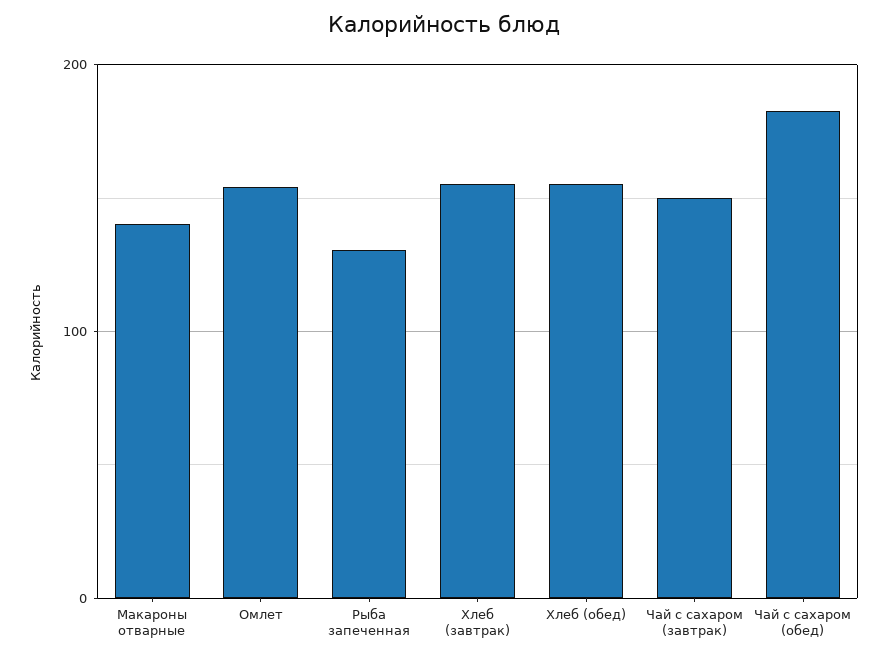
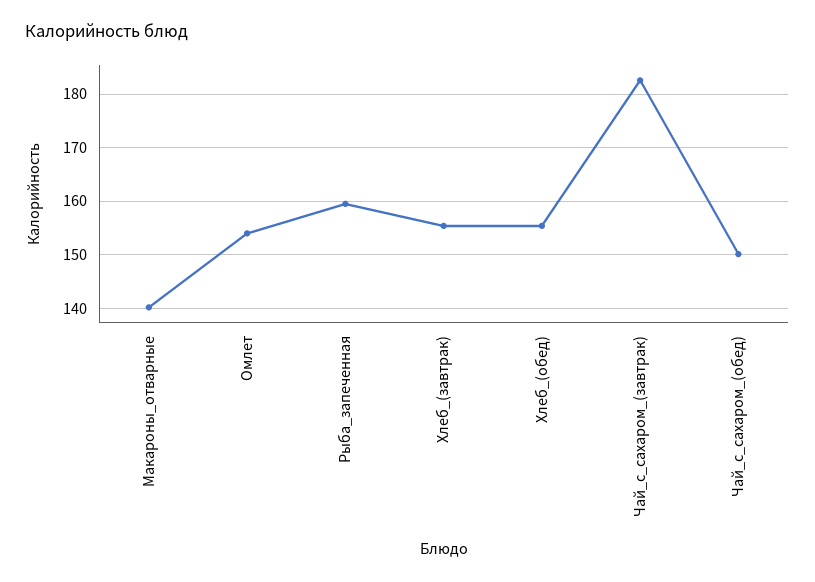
  {
    "Макароны отварные": 140,
    "Омлет": 154,
-   "Рыба запеченная": 130,
+   "Рыба запеченная": 160,
    "Хлеб (завтрак)": 156,
    "Хлеб (обед)": 156,
-   "Чай с сахаром (завтрак)": 150,
+   "Чай с сахаром (завтрак)": 182,
-   "Чай с сахаром (обед)": 180
+   "Чай с сахаром (обед)": 150
  }

